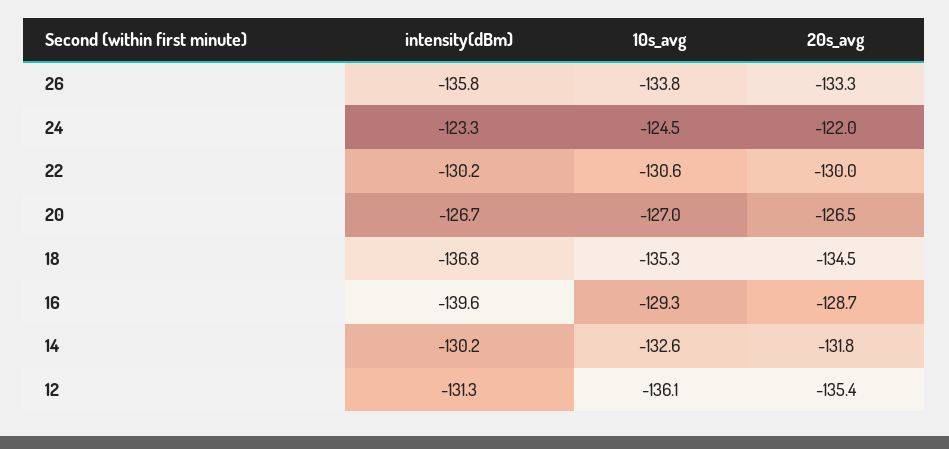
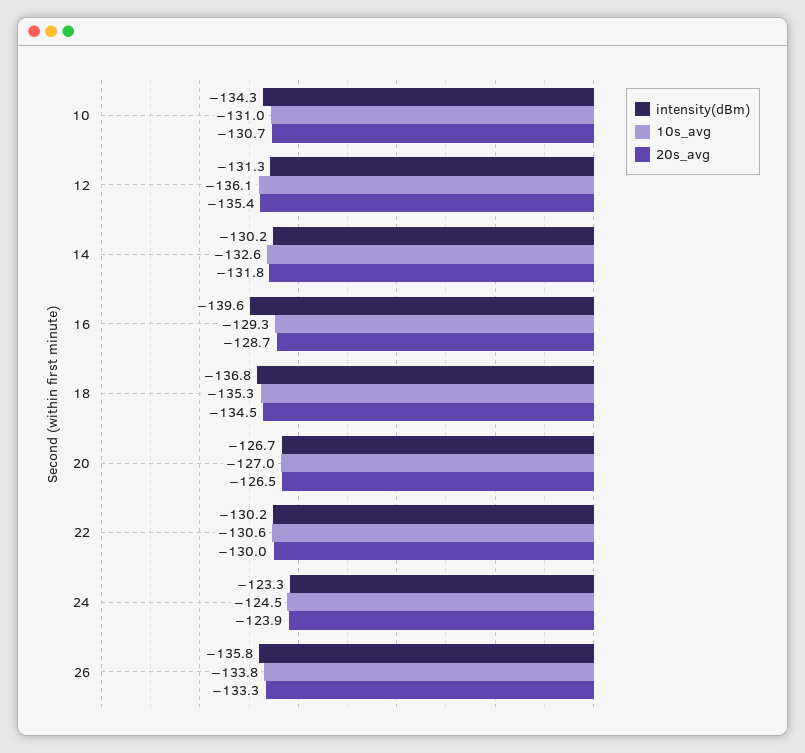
  {
    "intensity(dBm)": {
      "26": -135.8,
      "24": -123.3,
      "22": -130.2,
      "20": -126.7,
      "18": -136.8,
      "16": -139.6,
      "14": -130.2,
-     "12": -131.3
+     "12": -131.3,
+     "10": -134.3
    },
    "10s_avg": {
      "26": -133.8,
      "24": -124.5,
      "22": -130.6,
      "20": -127,
      "18": -135.3,
      "16": -129.3,
      "14": -132.6,
-     "12": -136.1
+     "12": -136.1,
+     "10": -131
    },
    "20s_avg": {
      "26": -133.3,
-     "24": -122,
+     "24": -123.9,
      "22": -130,
      "20": -126.5,
      "18": -134.5,
      "16": -128.7,
      "14": -131.8,
-     "12": -135.4
+     "12": -135.4,
+     "10": -130.7
    }
  }

